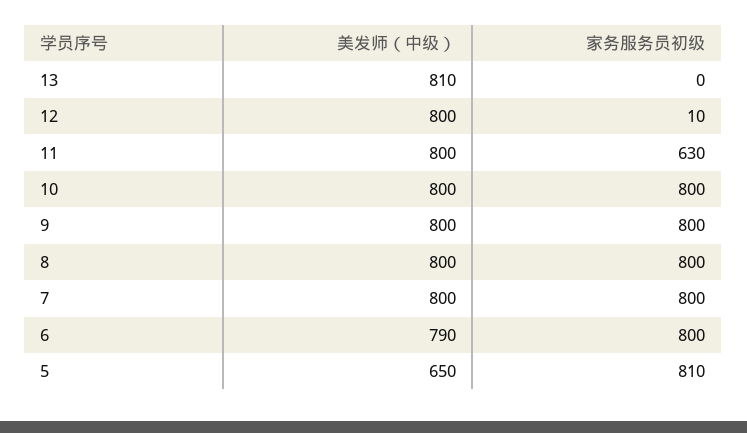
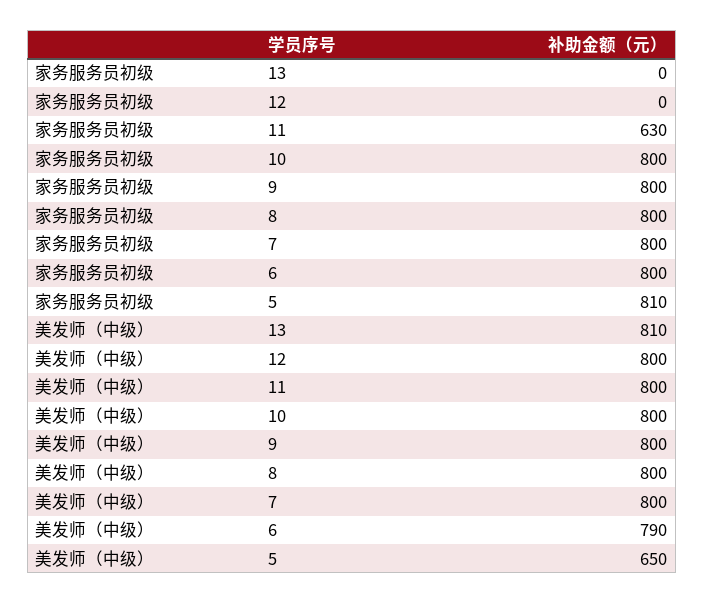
  {
    "美发师（中级）": {
      "13": 810,
      "12": 800,
      "11": 800,
      "10": 800,
      "9": 800,
      "8": 800,
      "7": 800,
      "6": 790,
      "5": 650
    },
    "家务服务员初级": {
      "13": 0,
-     "12": 10,
+     "12": 0,
      "11": 630,
      "10": 800,
      "9": 800,
      "8": 800,
      "7": 800,
      "6": 800,
      "5": 810
    }
  }

